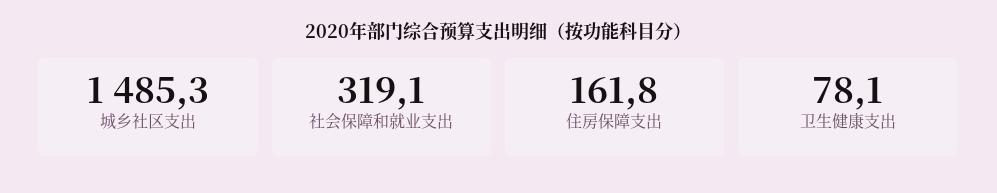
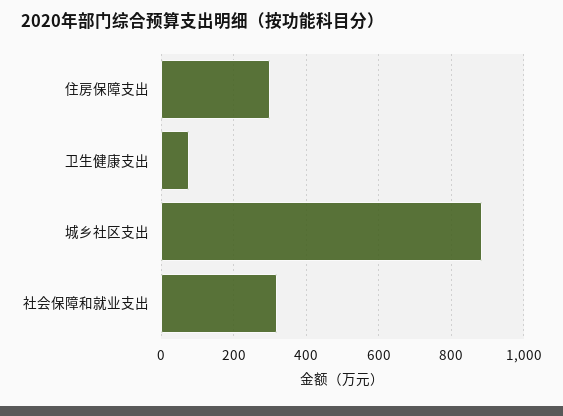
  {
-   "城乡社区支出": 1485.3,
+   "城乡社区支出": 880,
    "社会保障和就业支出": 319.1,
-   "住房保障支出": 161.8,
+   "住房保障支出": 300,
    "卫生健康支出": 78.1
  }

